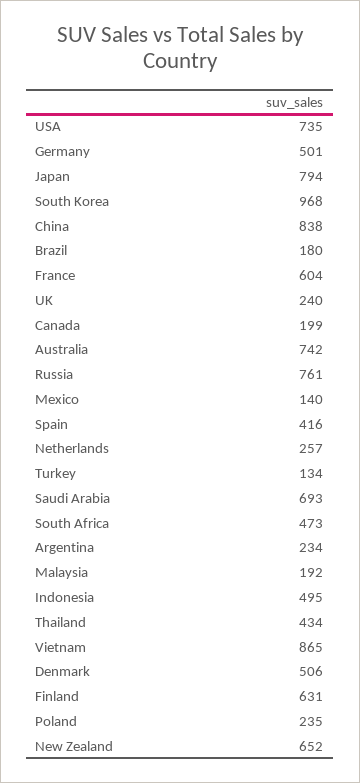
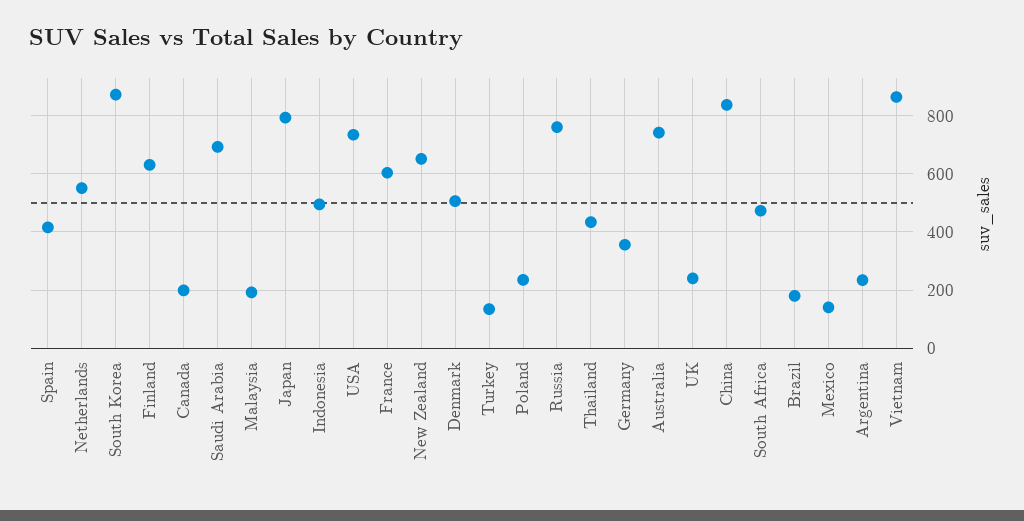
  {
    "USA": 735,
-   "Germany": 501,
+   "Germany": 350,
    "Japan": 794,
-   "South Korea": 968,
+   "South Korea": 875,
    "China": 838,
    "Brazil": 180,
    "France": 604,
    "UK": 240,
    "Canada": 199,
    "Australia": 742,
    "Russia": 761,
    "Mexico": 140,
    "Spain": 416,
-   "Netherlands": 257,
+   "Netherlands": 550,
    "Turkey": 134,
    "Saudi Arabia": 693,
    "South Africa": 473,
    "Argentina": 234,
    "Malaysia": 192,
    "Indonesia": 495,
    "Thailand": 434,
    "Vietnam": 865,
    "Denmark": 506,
    "Finland": 631,
    "Poland": 235,
    "New Zealand": 652
  }

